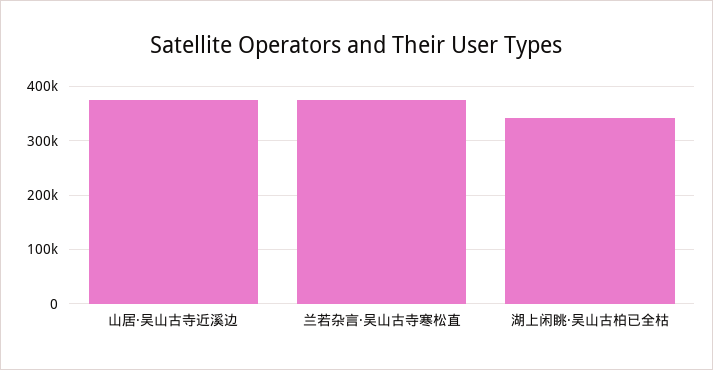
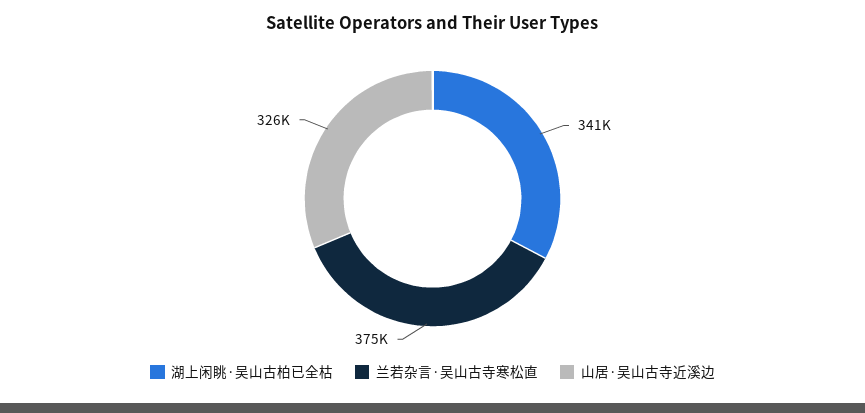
  {
-   "山居·吴山古寺近溪边": 380000,
+   "山居·吴山古寺近溪边": 326000,
    "兰若杂言·吴山古寺寒松直": 375000,
    "湖上闲眺·吴山古柏已全枯": 341000
  }

